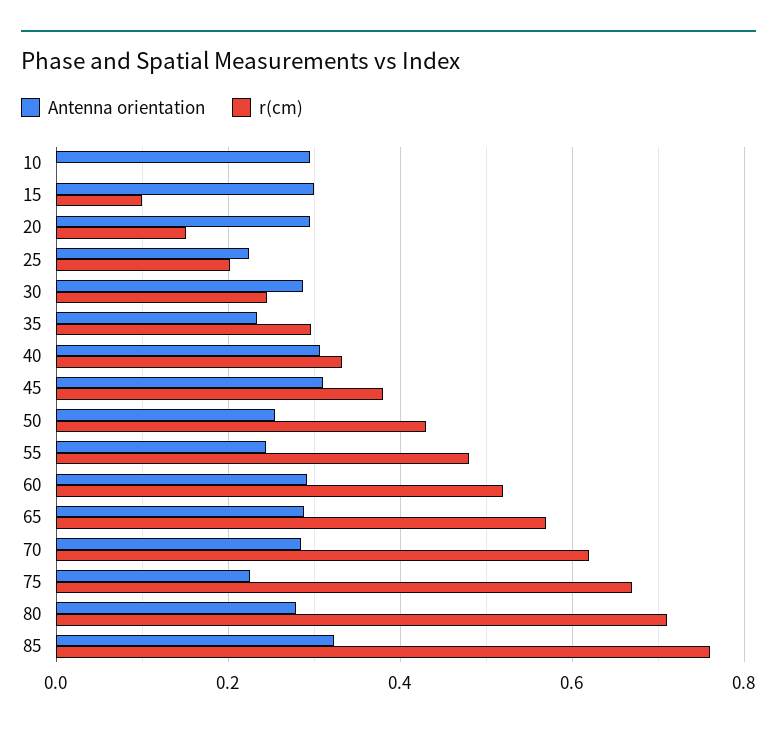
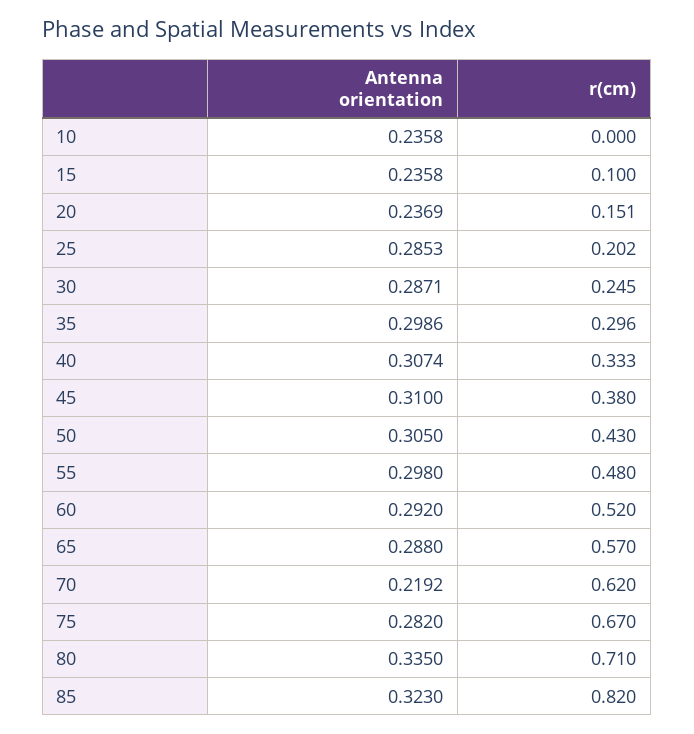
  {
    "Antenna orientation": {
-     "10": 0.3,
+     "10": 0.2358,
-     "15": 0.3,
+     "15": 0.2358,
-     "20": 0.3,
+     "20": 0.2369,
-     "25": 0.22,
+     "25": 0.2853,
      "30": 0.2871,
-     "35": 0.24,
+     "35": 0.2986,
      "40": 0.3074,
      "45": 0.31,
-     "50": 0.26,
+     "50": 0.305,
-     "55": 0.24,
+     "55": 0.298,
      "60": 0.292,
      "65": 0.288,
-     "70": 0.28,
+     "70": 0.2192,
-     "75": 0.22,
+     "75": 0.282,
-     "80": 0.28,
+     "80": 0.335,
      "85": 0.323
    },
    "r(cm)": {
      "10": 0,
      "15": 0.1,
      "20": 0.151,
      "25": 0.202,
      "30": 0.245,
      "35": 0.296,
      "40": 0.333,
      "45": 0.38,
      "50": 0.43,
      "55": 0.48,
      "60": 0.52,
      "65": 0.57,
      "70": 0.62,
      "75": 0.67,
      "80": 0.71,
-     "85": 0.76
+     "85": 0.82
    }
  }

